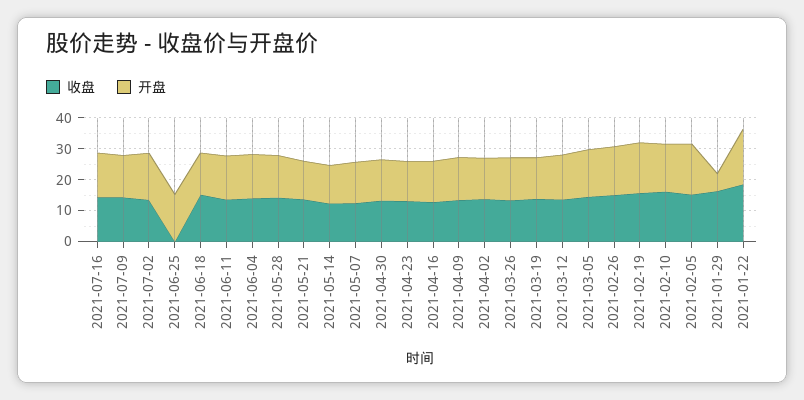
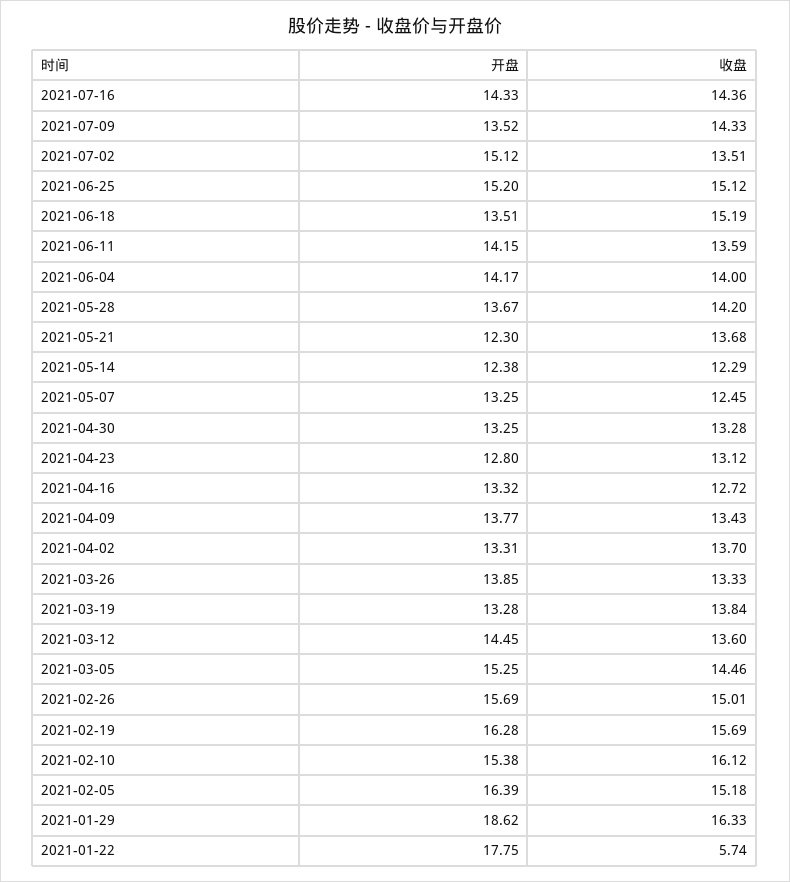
  {
    "收盘": {
      "2021-07-16": 14.36,
      "2021-07-09": 14.33,
      "2021-07-02": 13.51,
-     "2021-06-25": 0,
+     "2021-06-25": 15.12,
      "2021-06-18": 15.19,
      "2021-06-11": 13.59,
      "2021-06-04": 14,
      "2021-05-28": 14.2,
      "2021-05-21": 13.68,
      "2021-05-14": 12.29,
      "2021-05-07": 12.45,
      "2021-04-30": 13.28,
      "2021-04-23": 13.12,
      "2021-04-16": 12.72,
      "2021-04-09": 13.43,
      "2021-04-02": 13.7,
      "2021-03-26": 13.33,
      "2021-03-19": 13.84,
      "2021-03-12": 13.6,
      "2021-03-05": 14.46,
      "2021-02-26": 15.01,
      "2021-02-19": 15.69,
      "2021-02-10": 16.12,
      "2021-02-05": 15.18,
      "2021-01-29": 16.33,
-     "2021-01-22": 20
+     "2021-01-22": 5.74
    },
    "开盘": {
      "2021-07-16": 14.33,
      "2021-07-09": 13.52,
      "2021-07-02": 15.12,
      "2021-06-25": 15.2,
      "2021-06-18": 13.51,
      "2021-06-11": 14.15,
      "2021-06-04": 14.17,
      "2021-05-28": 13.67,
      "2021-05-21": 12.3,
      "2021-05-14": 12.38,
      "2021-05-07": 13.25,
      "2021-04-30": 13.25,
      "2021-04-23": 12.8,
      "2021-04-16": 13.32,
      "2021-04-09": 13.77,
      "2021-04-02": 13.31,
      "2021-03-26": 13.85,
      "2021-03-19": 13.28,
      "2021-03-12": 14.45,
      "2021-03-05": 15.25,
      "2021-02-26": 15.69,
      "2021-02-19": 16.28,
      "2021-02-10": 15.38,
      "2021-02-05": 16.39,
-     "2021-01-29": 5,
+     "2021-01-29": 18.62,
      "2021-01-22": 17.75
    }
  }

